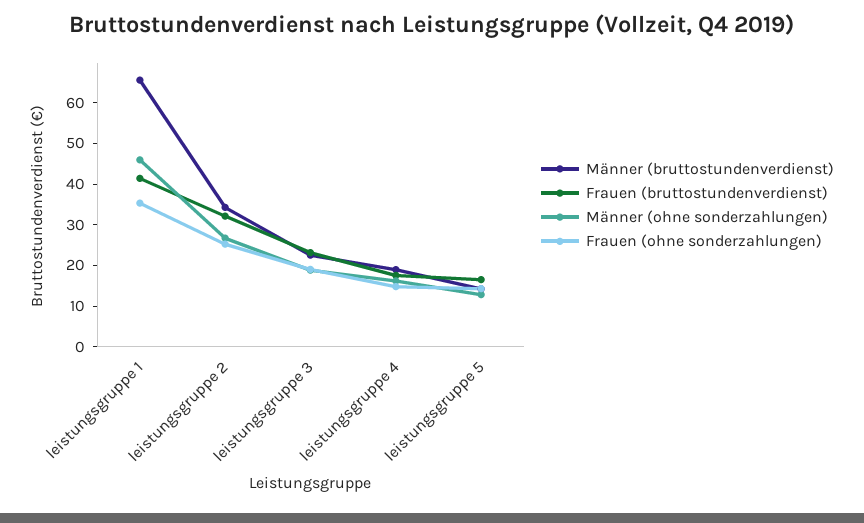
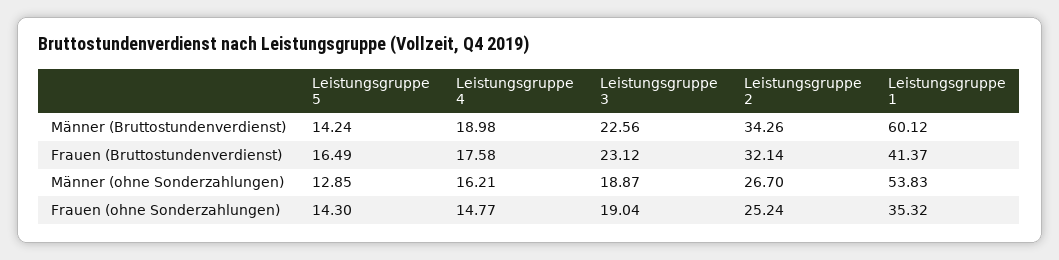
  {
    "Männer (bruttostundenverdienst)": {
-     "leistungsgruppe 1": 66,
+     "leistungsgruppe 1": 60.12,
      "leistungsgruppe 2": 34.26,
      "leistungsgruppe 3": 22.56,
      "leistungsgruppe 4": 18.98,
      "leistungsgruppe 5": 14.24
    },
    "Frauen (bruttostundenverdienst)": {
      "leistungsgruppe 1": 41.37,
      "leistungsgruppe 2": 32.14,
      "leistungsgruppe 3": 23.12,
      "leistungsgruppe 4": 17.58,
      "leistungsgruppe 5": 16.49
    },
    "Männer (ohne sonderzahlungen)": {
-     "leistungsgruppe 1": 46,
+     "leistungsgruppe 1": 53.83,
      "leistungsgruppe 2": 26.7,
      "leistungsgruppe 3": 18.87,
      "leistungsgruppe 4": 16.21,
      "leistungsgruppe 5": 12.85
    },
    "Frauen (ohne sonderzahlungen)": {
      "leistungsgruppe 1": 35.32,
      "leistungsgruppe 2": 25.24,
      "leistungsgruppe 3": 19.04,
      "leistungsgruppe 4": 14.77,
      "leistungsgruppe 5": 14.3
    }
  }

